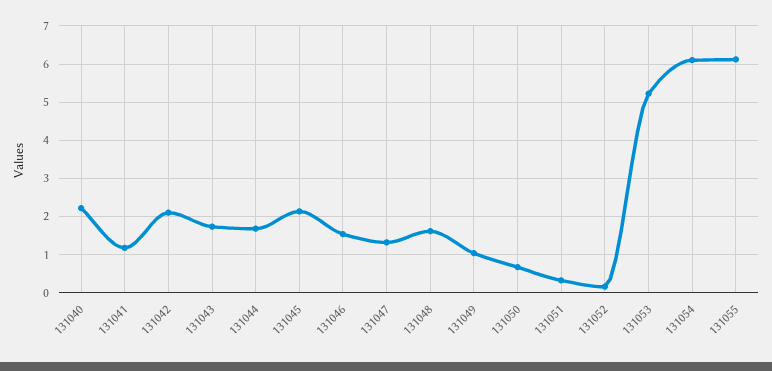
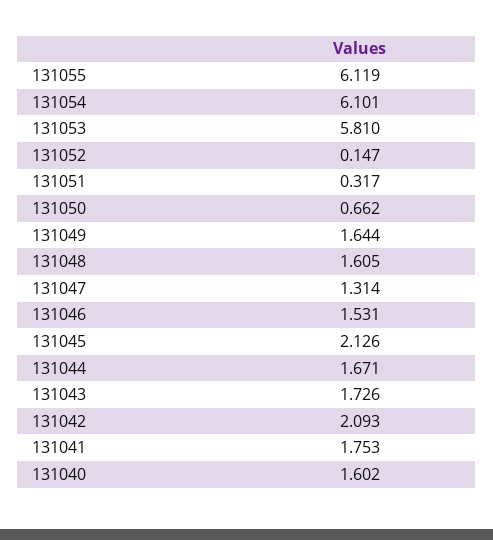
  {
-   "131040": 2.2,
+   "131040": 1.602,
-   "131041": 1.2,
+   "131041": 1.753,
    "131042": 2.093,
    "131043": 1.726,
    "131044": 1.671,
    "131045": 2.126,
    "131046": 1.531,
    "131047": 1.314,
    "131048": 1.605,
-   "131049": 1,
+   "131049": 1.644,
    "131050": 0.662,
    "131051": 0.317,
    "131052": 0.147,
-   "131053": 5.2,
+   "131053": 5.81,
    "131054": 6.101,
    "131055": 6.119
  }

